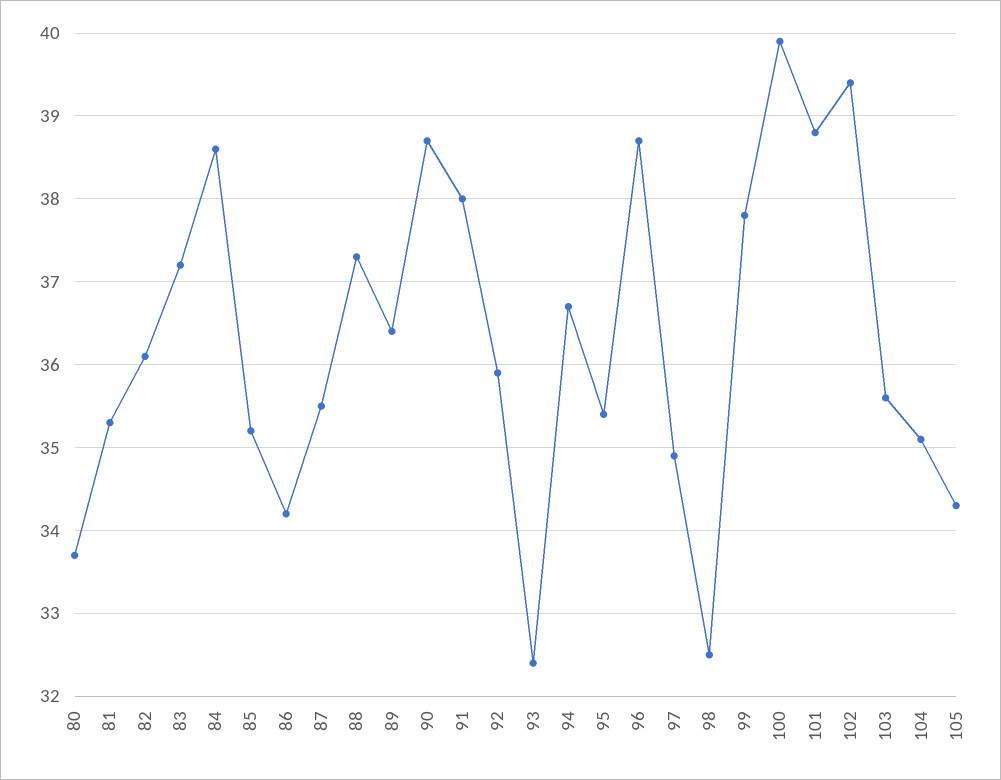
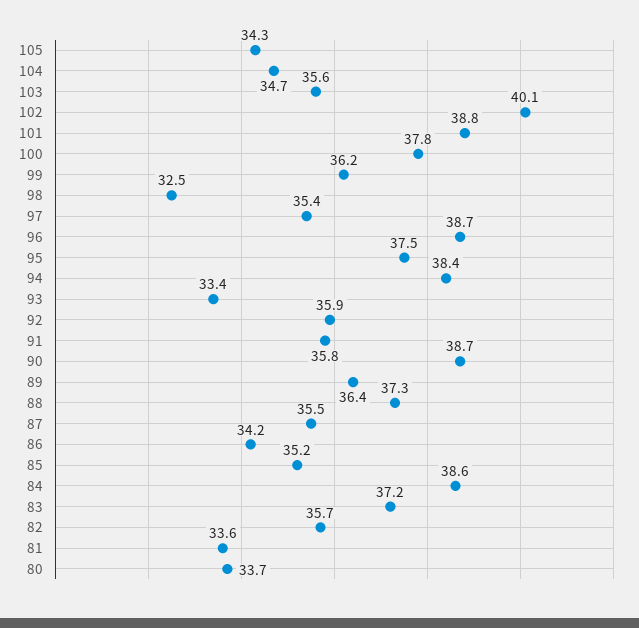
  {
    "80": 33.7,
-   "81": 35.3,
+   "81": 33.6,
-   "82": 36.1,
+   "82": 35.7,
    "83": 37.2,
    "84": 38.6,
    "85": 35.2,
    "86": 34.2,
    "87": 35.5,
    "88": 37.3,
    "89": 36.4,
    "90": 38.7,
-   "91": 38,
+   "91": 35.8,
    "92": 35.9,
-   "93": 32.4,
+   "93": 33.4,
-   "94": 36.7,
+   "94": 38.4,
-   "95": 35.4,
+   "95": 37.5,
    "96": 38.7,
-   "97": 34.9,
+   "97": 35.4,
    "98": 32.5,
-   "99": 37.8,
+   "99": 36.2,
-   "100": 39.9,
+   "100": 37.8,
    "101": 38.8,
-   "102": 39.4,
+   "102": 40.1,
    "103": 35.6,
-   "104": 35.1,
+   "104": 34.7,
    "105": 34.3
  }

